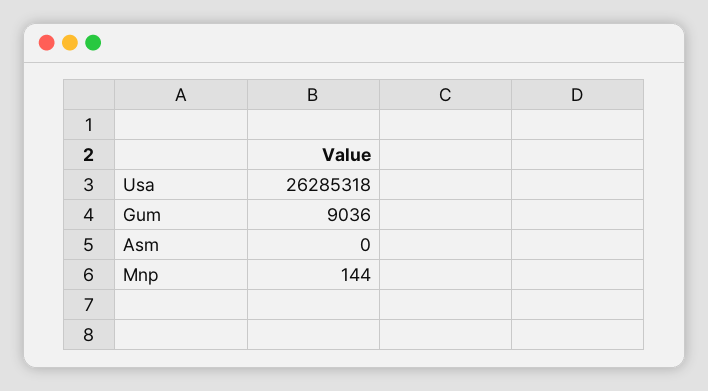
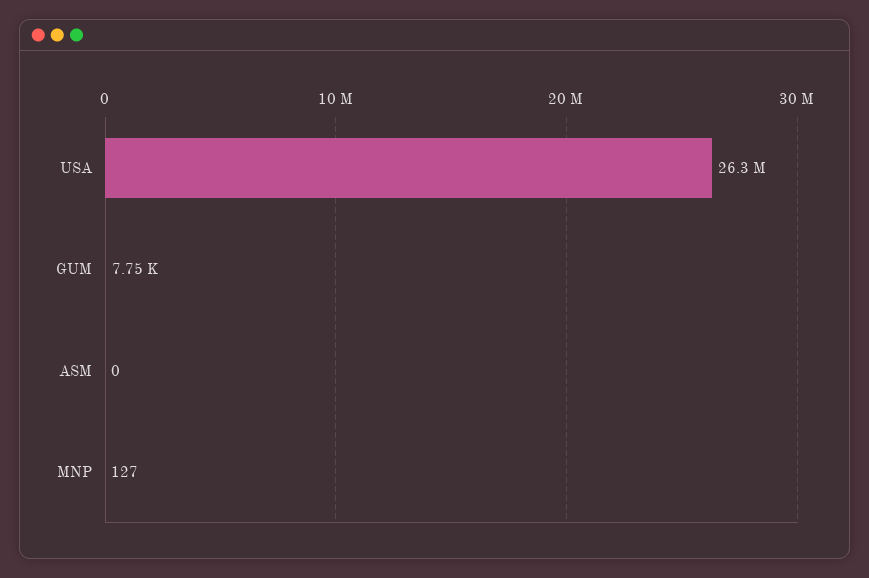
  {
    "Usa": 26285318,
-   "Gum": 9036,
+   "Gum": 7750,
    "Asm": 0,
-   "Mnp": 144
+   "Mnp": 127
  }

